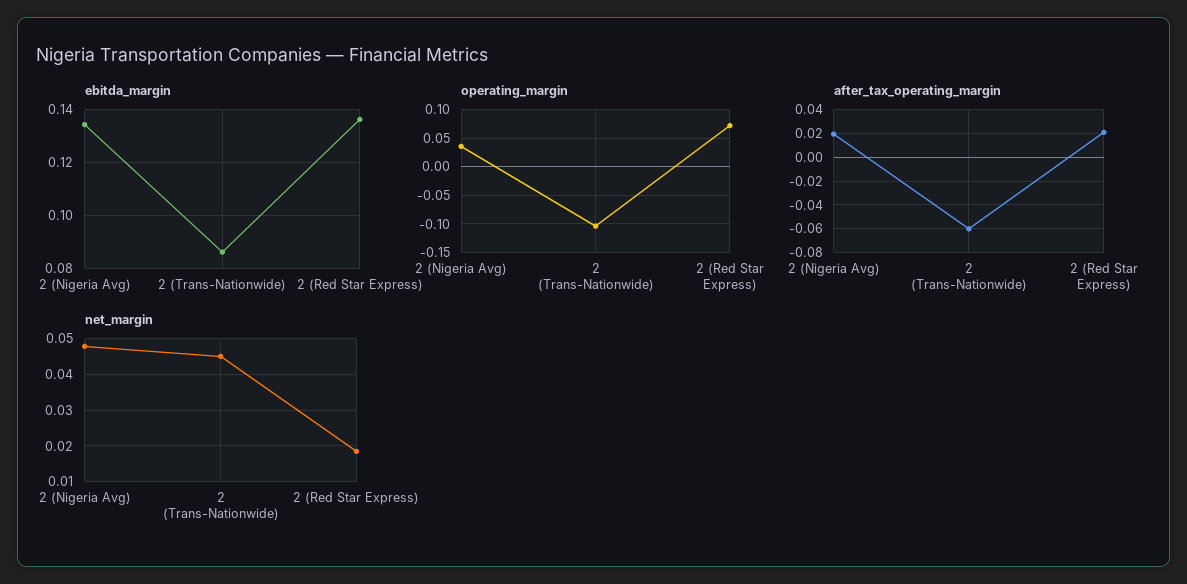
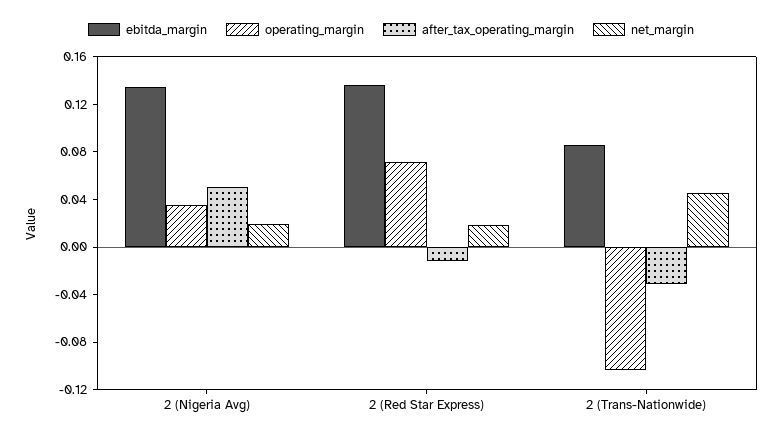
  {
    "ebitda_margin": {
      "2 (Nigeria Avg)": 0.135,
      "2 (Trans-Nationwide)": 0.085,
      "2 (Red Star Express)": 0.1375
    },
    "operating_margin": {
      "2 (Nigeria Avg)": 0.04,
      "2 (Trans-Nationwide)": -0.1,
      "2 (Red Star Express)": 0.07
    },
    "after_tax_operating_margin": {
-     "2 (Nigeria Avg)": 0.02,
+     "2 (Nigeria Avg)": 0.05,
-     "2 (Trans-Nationwide)": -0.06,
+     "2 (Trans-Nationwide)": -0.03,
-     "2 (Red Star Express)": 0.02
+     "2 (Red Star Express)": -0.01
    },
    "net_margin": {
-     "2 (Nigeria Avg)": 0.048,
+     "2 (Nigeria Avg)": 0.02,
      "2 (Trans-Nationwide)": 0.046,
      "2 (Red Star Express)": 0.018
    }
  }

